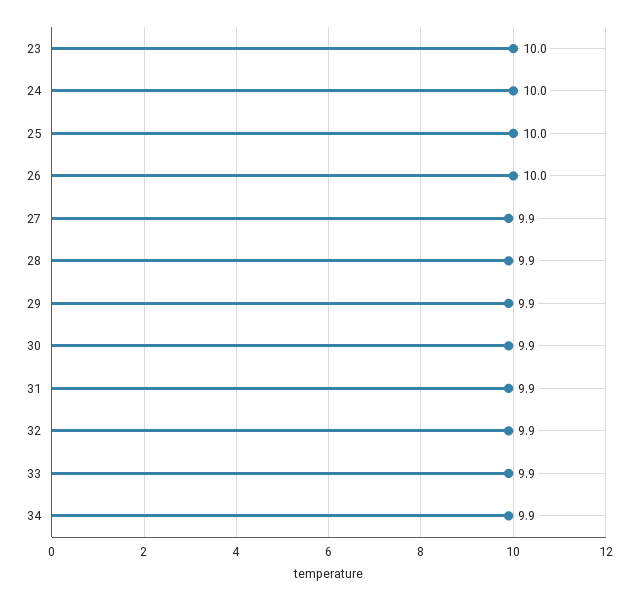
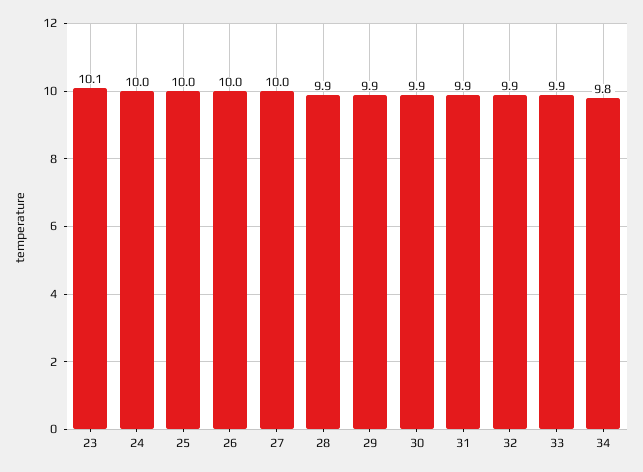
  {
-   "23": 10,
+   "23": 10.1,
    "24": 10,
    "25": 10,
    "26": 10,
-   "27": 9.9,
+   "27": 10,
    "28": 9.9,
    "29": 9.9,
    "30": 9.9,
    "31": 9.9,
    "32": 9.9,
    "33": 9.9,
-   "34": 9.9
+   "34": 9.8
  }

